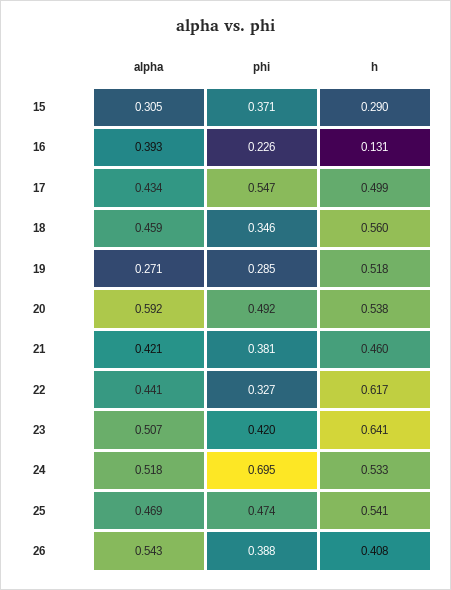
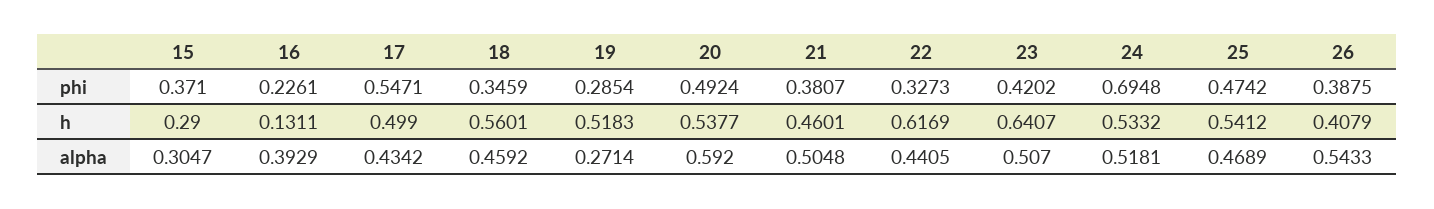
  {
    "alpha": {
      "15": 0.3047,
      "16": 0.3929,
      "17": 0.4342,
      "18": 0.4592,
      "19": 0.2714,
      "20": 0.592,
-     "21": 0.421,
+     "21": 0.5048,
      "22": 0.4405,
      "23": 0.507,
      "24": 0.5181,
      "25": 0.4689,
      "26": 0.5433
    },
    "phi": {
      "15": 0.371,
      "16": 0.2261,
      "17": 0.5471,
      "18": 0.3459,
      "19": 0.2854,
      "20": 0.4924,
      "21": 0.3807,
      "22": 0.3273,
      "23": 0.4202,
      "24": 0.6948,
      "25": 0.4742,
      "26": 0.3875
    },
    "h": {
      "15": 0.29,
      "16": 0.1311,
      "17": 0.499,
      "18": 0.5601,
      "19": 0.5183,
      "20": 0.5377,
      "21": 0.4601,
      "22": 0.6169,
      "23": 0.6407,
      "24": 0.5332,
      "25": 0.5412,
      "26": 0.4079
    }
  }

